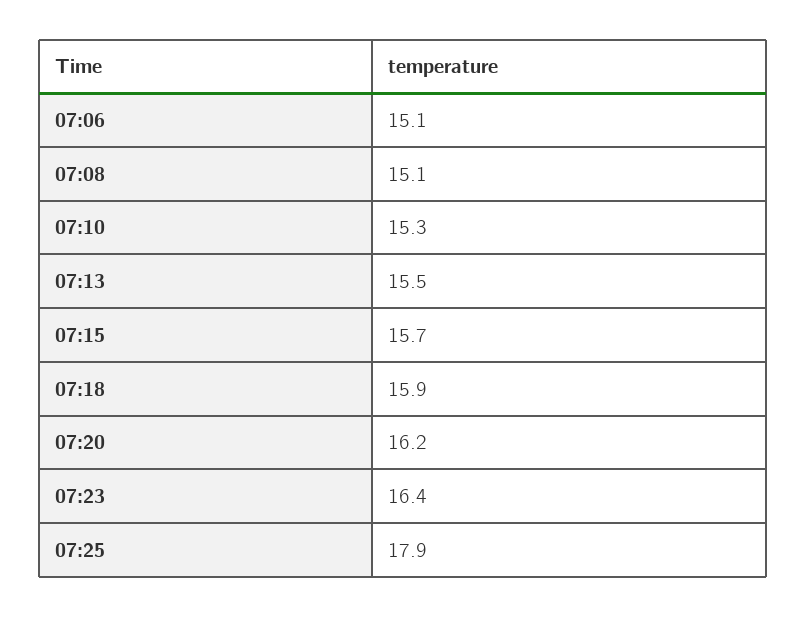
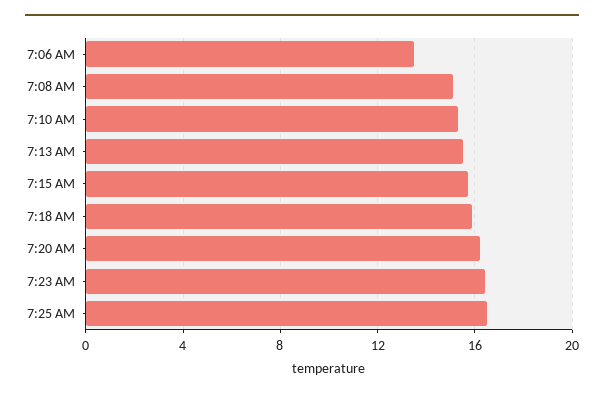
  {
-   "07:06": 15.1,
+   "07:06": 13.5,
    "07:08": 15.1,
    "07:10": 15.3,
    "07:13": 15.5,
    "07:15": 15.7,
    "07:18": 15.9,
    "07:20": 16.2,
    "07:23": 16.4,
-   "07:25": 17.9
+   "07:25": 16.5
  }

